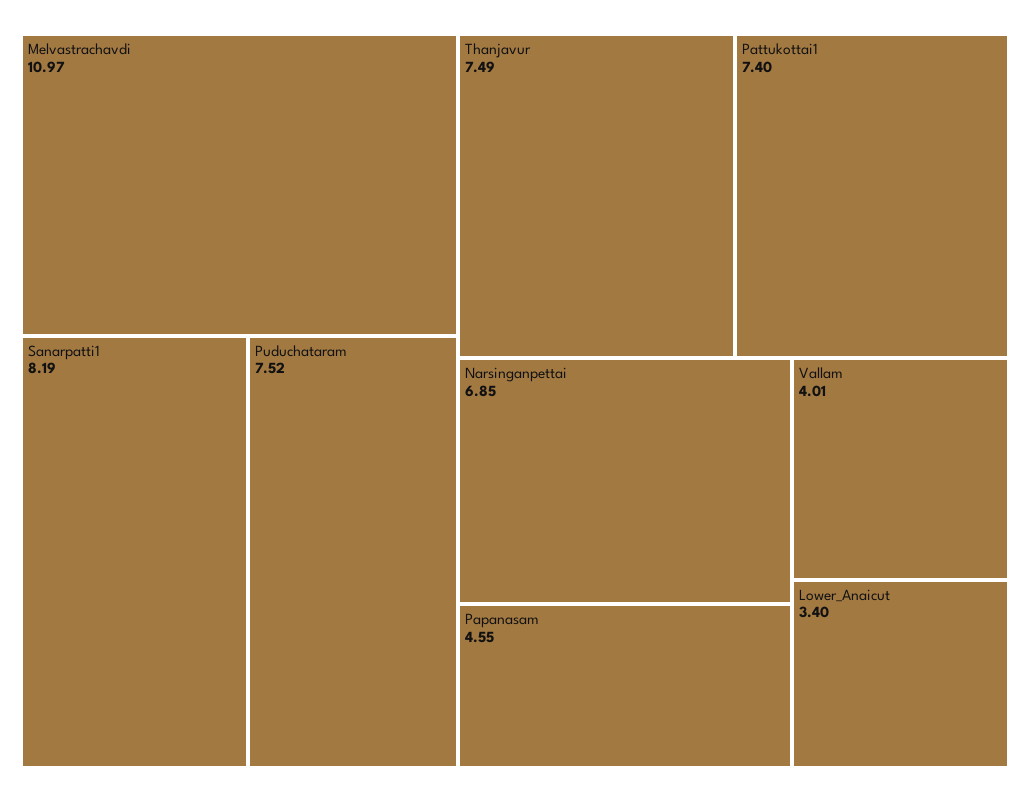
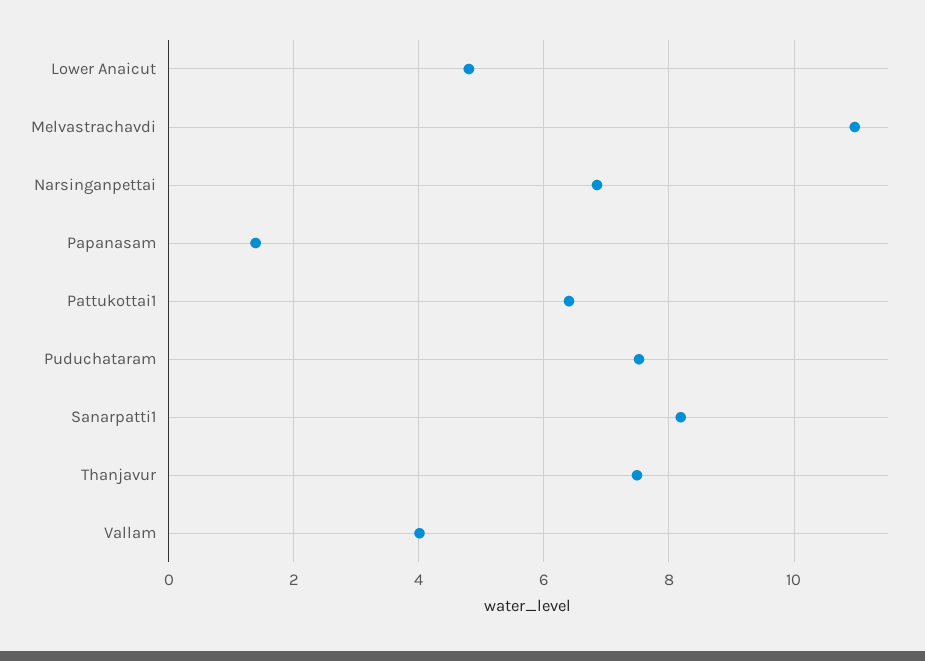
  {
    "Melvastrachavdi": 10.97,
    "Sanarpatti1": 8.19,
    "Puduchataram": 7.52,
    "Thanjavur": 7.49,
-   "Pattukottai1": 7.4,
+   "Pattukottai1": 6.4,
    "Narsinganpettai": 6.85,
-   "Papanasam": 4.55,
+   "Papanasam": 1.4,
    "Vallam": 4.01,
-   "Lower_Anaicut": 3.4
+   "Lower_Anaicut": 4.8
  }

